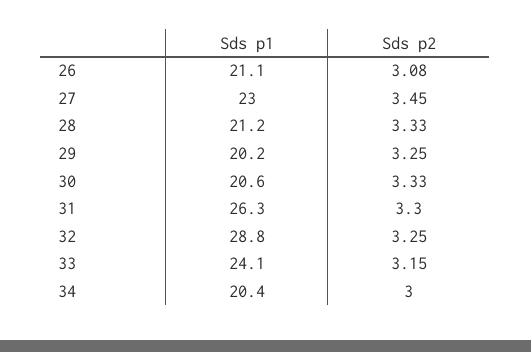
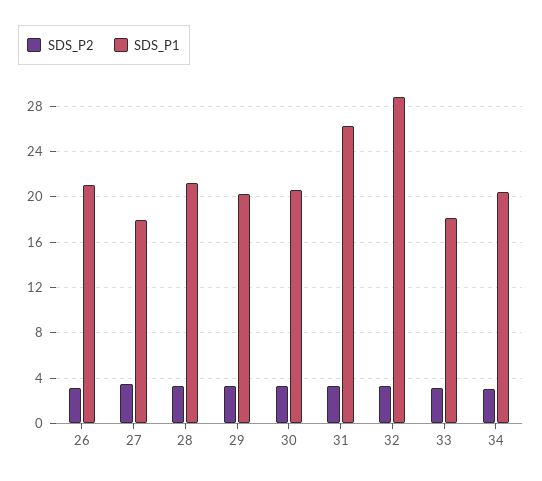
  {
    "Sds p1": {
      "26": 21.1,
-     "27": 23,
+     "27": 18,
      "28": 21.2,
      "29": 20.2,
      "30": 20.6,
      "31": 26.3,
      "32": 28.8,
-     "33": 24.1,
+     "33": 18,
      "34": 20.4
    },
    "Sds p2": {
      "26": 3.08,
      "27": 3.45,
      "28": 3.33,
      "29": 3.25,
      "30": 3.33,
      "31": 3.3,
      "32": 3.25,
      "33": 3.15,
      "34": 3
    }
  }

